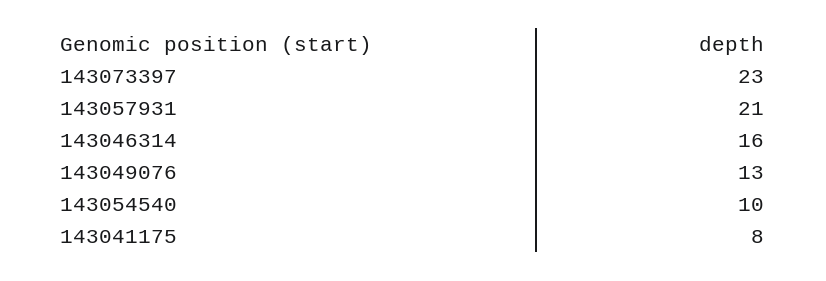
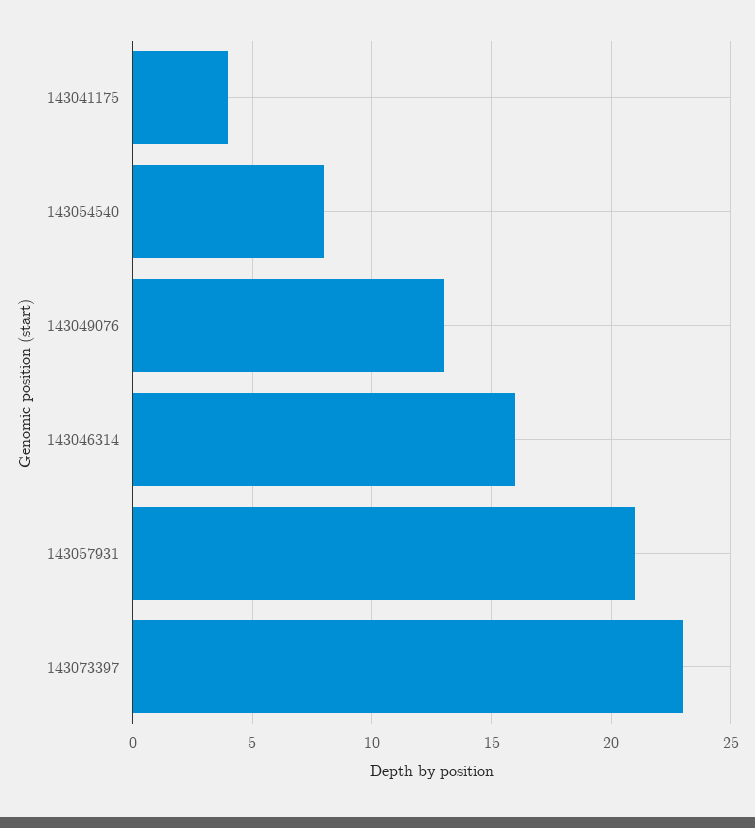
  {
    "143073397": 23,
    "143057931": 21,
    "143046314": 16,
    "143049076": 13,
-   "143054540": 10,
+   "143054540": 8,
-   "143041175": 8
+   "143041175": 4
  }

